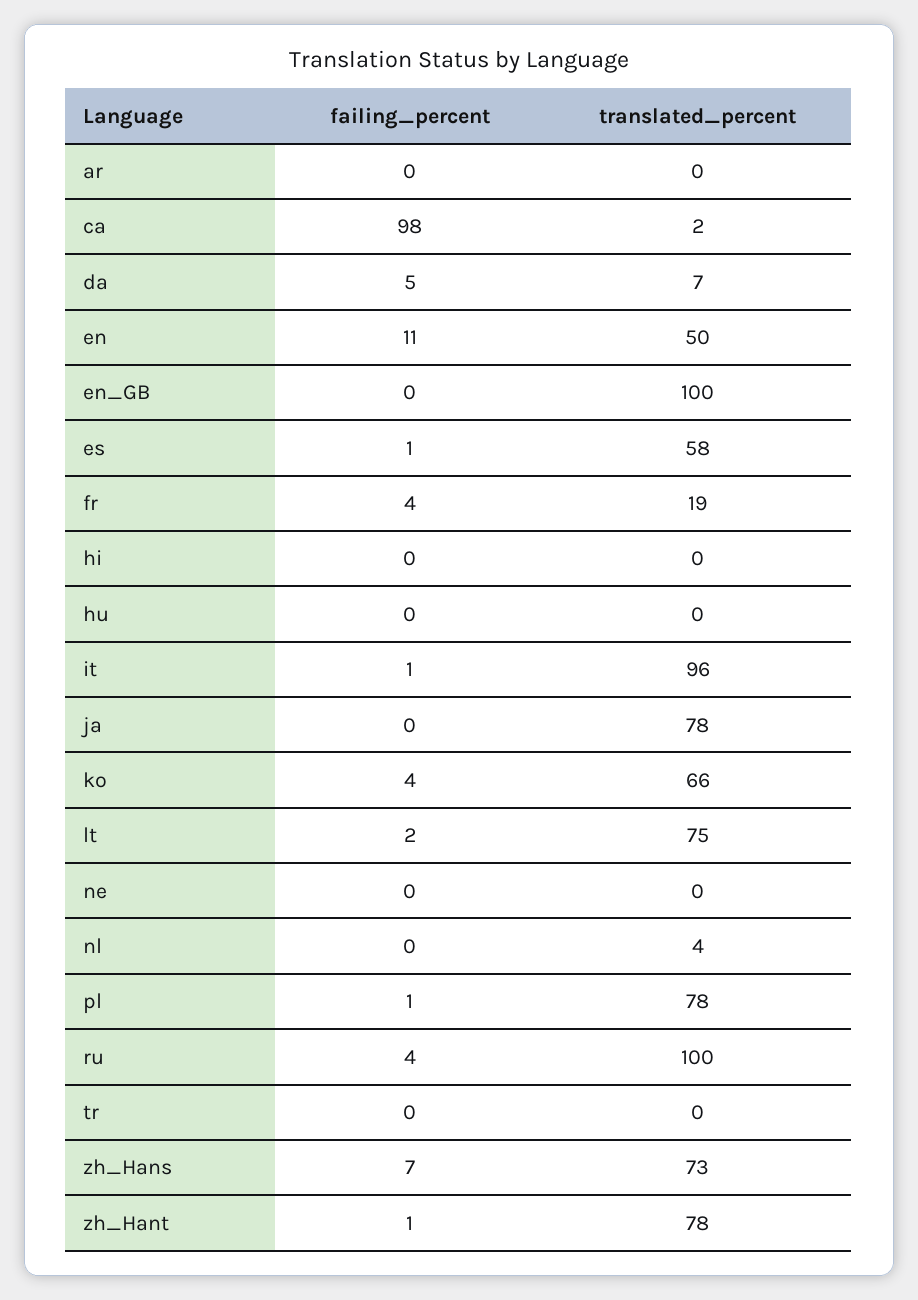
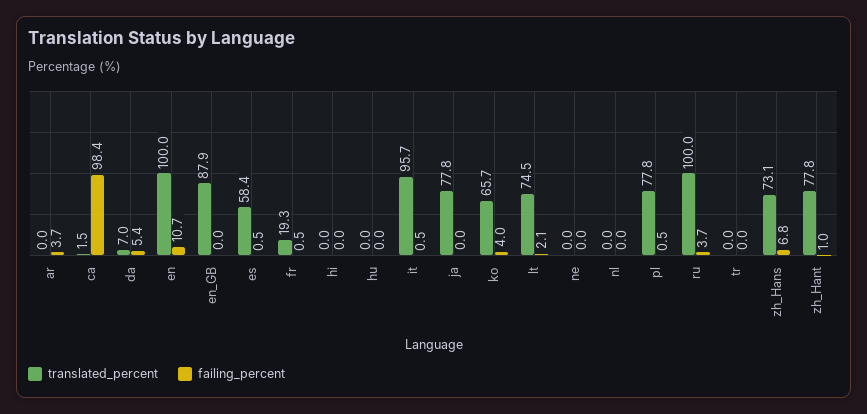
  {
    "failing_percent": {
-     "ar": 0,
+     "ar": 3.7,
      "ca": 98.4,
      "da": 5.4,
      "en": 10.7,
      "en_GB": 0,
      "es": 0.5,
-     "fr": 4,
+     "fr": 0.5,
      "hi": 0,
      "hu": 0,
      "it": 0.5,
      "ja": 0,
      "ko": 4,
      "lt": 2.1,
      "ne": 0,
      "nl": 0,
      "pl": 0.5,
      "ru": 3.7,
      "tr": 0,
      "zh_Hans": 6.8,
      "zh_Hant": 1
    },
    "translated_percent": {
      "ar": 0,
      "ca": 1.5,
      "da": 7,
-     "en": 50,
+     "en": 100,
-     "en_GB": 100,
+     "en_GB": 87.9,
      "es": 58.4,
      "fr": 19.3,
      "hi": 0,
      "hu": 0,
      "it": 95.7,
      "ja": 77.8,
      "ko": 65.7,
      "lt": 74.5,
      "ne": 0,
-     "nl": 4,
+     "nl": 0,
      "pl": 77.8,
      "ru": 100,
      "tr": 0,
      "zh_Hans": 73.1,
      "zh_Hant": 77.8
    }
  }

